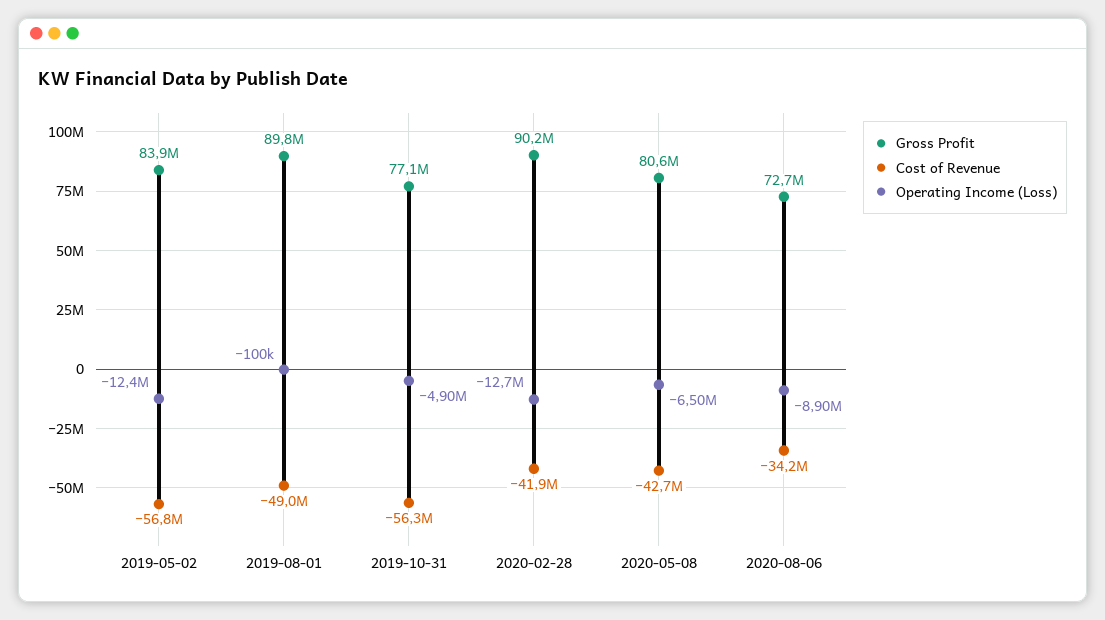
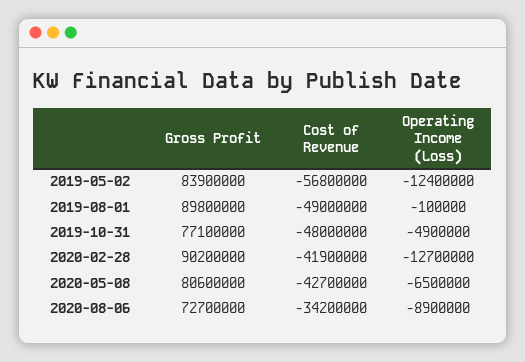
  {
    "Gross Profit": {
      "2019-05-02": 83900000,
      "2019-08-01": 89800000,
      "2019-10-31": 77100000,
      "2020-02-28": 90200000,
      "2020-05-08": 80600000,
      "2020-08-06": 72700000
    },
    "Cost of Revenue": {
      "2019-05-02": -56800000,
      "2019-08-01": -49000000,
-     "2019-10-31": -56300000,
+     "2019-10-31": -48000000,
      "2020-02-28": -41900000,
      "2020-05-08": -42700000,
      "2020-08-06": -34200000
    },
    "Operating Income (Loss)": {
      "2019-05-02": -12400000,
      "2019-08-01": -100000,
      "2019-10-31": -4900000,
      "2020-02-28": -12700000,
      "2020-05-08": -6500000,
      "2020-08-06": -8900000
    }
  }

